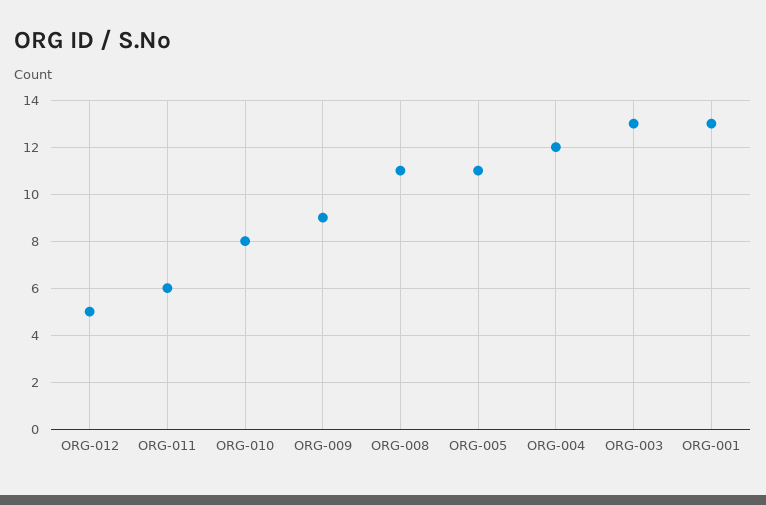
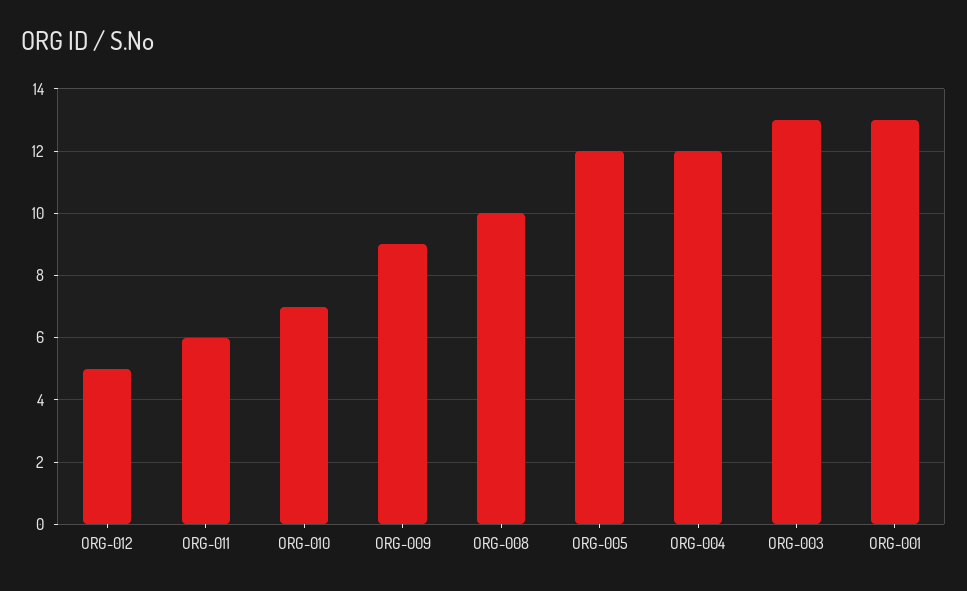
  {
    "ORG-012": 5,
    "ORG-011": 6,
-   "ORG-010": 8,
+   "ORG-010": 7,
    "ORG-009": 9,
-   "ORG-008": 11,
+   "ORG-008": 10,
-   "ORG-005": 11,
+   "ORG-005": 12,
    "ORG-004": 12,
    "ORG-003": 13,
    "ORG-001": 13
  }

